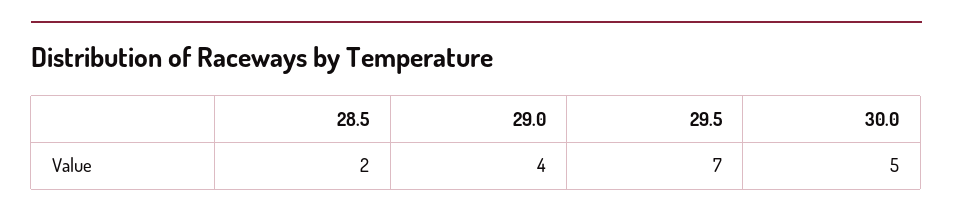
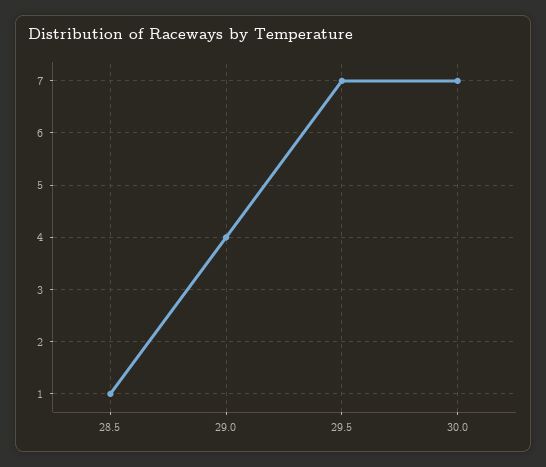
  {
-   "28.5": 2,
+   "28.5": 1,
    "29.0": 4,
    "29.5": 7,
-   "30.0": 5
+   "30.0": 7
  }

